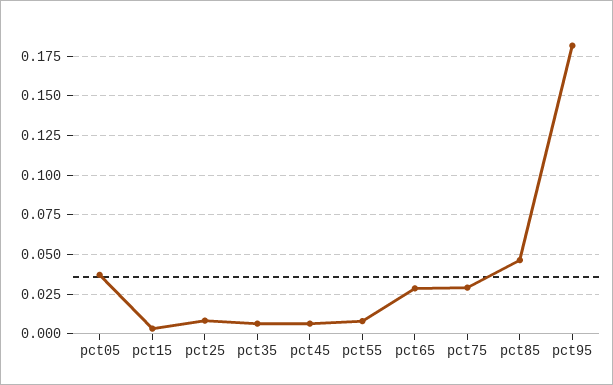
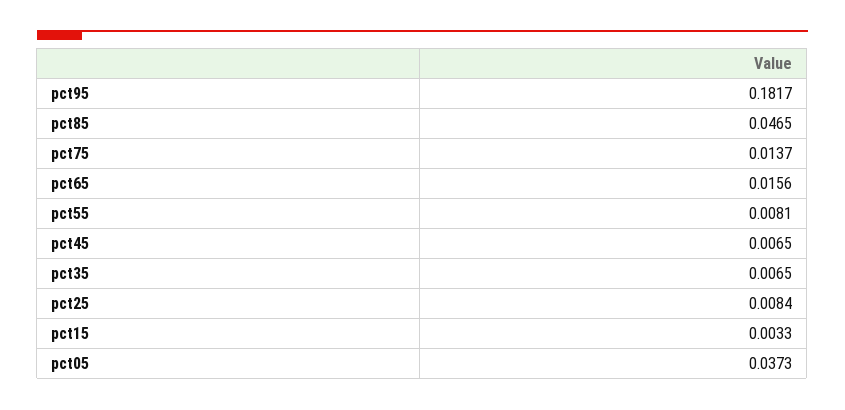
  {
    "pct05": 0.0373,
    "pct15": 0.0033,
    "pct25": 0.0084,
    "pct35": 0.0065,
    "pct45": 0.0065,
    "pct55": 0.0081,
-   "pct65": 0.03,
+   "pct65": 0.0156,
-   "pct75": 0.03,
+   "pct75": 0.0137,
    "pct85": 0.0465,
    "pct95": 0.1817
  }

